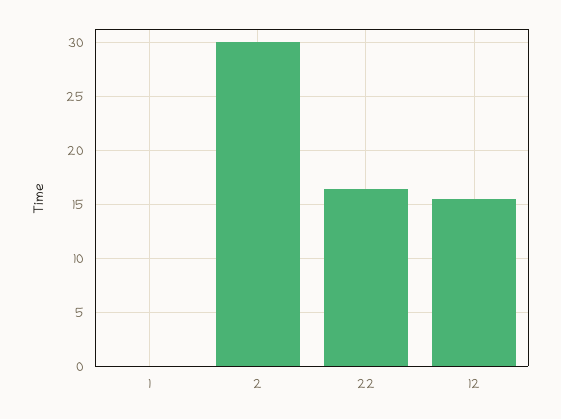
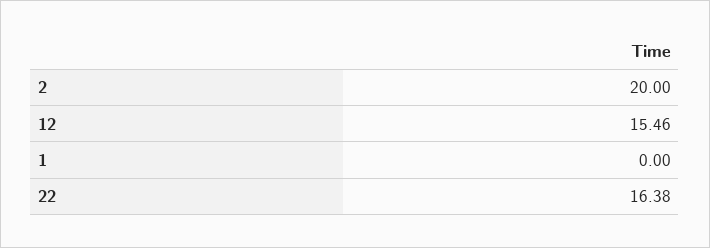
  {
    "1": 0,
-   "2": 30,
+   "2": 20,
    "22": 16.38,
    "12": 15.46
  }

